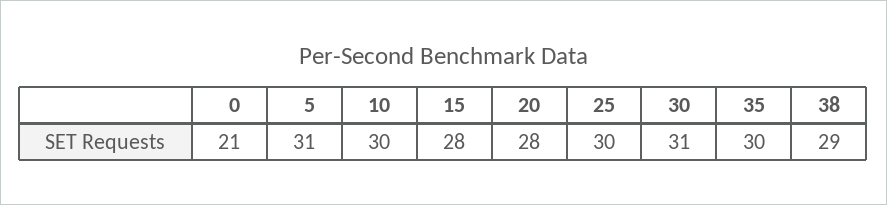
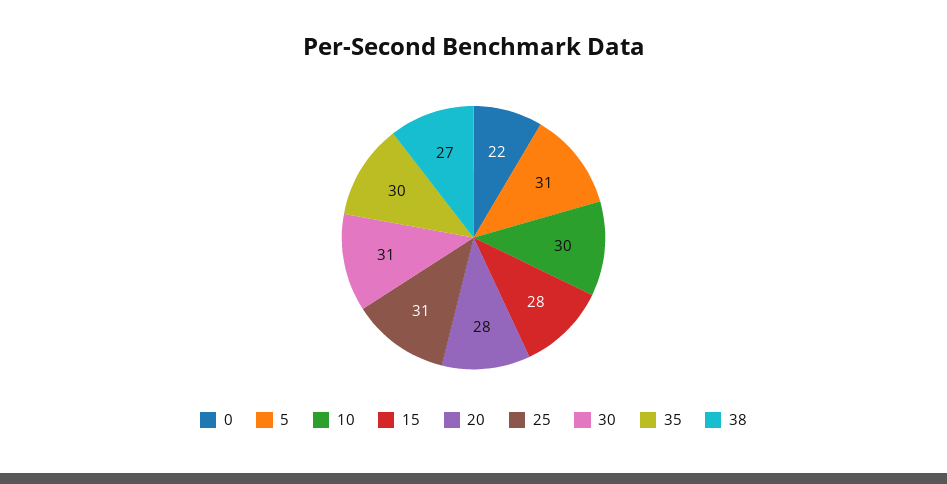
  {
-   "0": 21,
+   "0": 22,
    "5": 31,
    "10": 30,
    "15": 28,
    "20": 28,
-   "25": 30,
+   "25": 31,
    "30": 31,
    "35": 30,
-   "38": 29
+   "38": 27
  }

